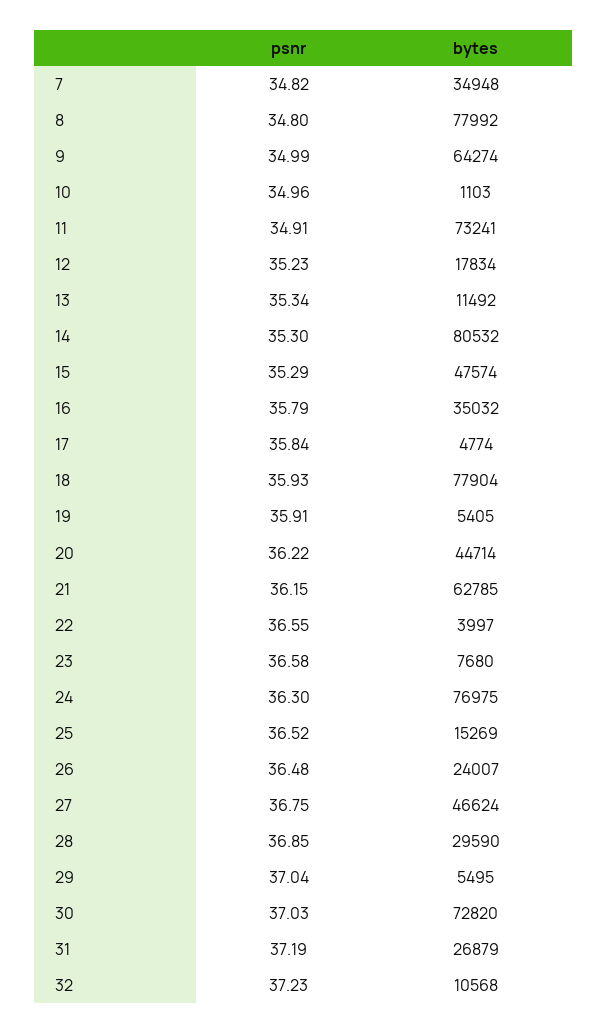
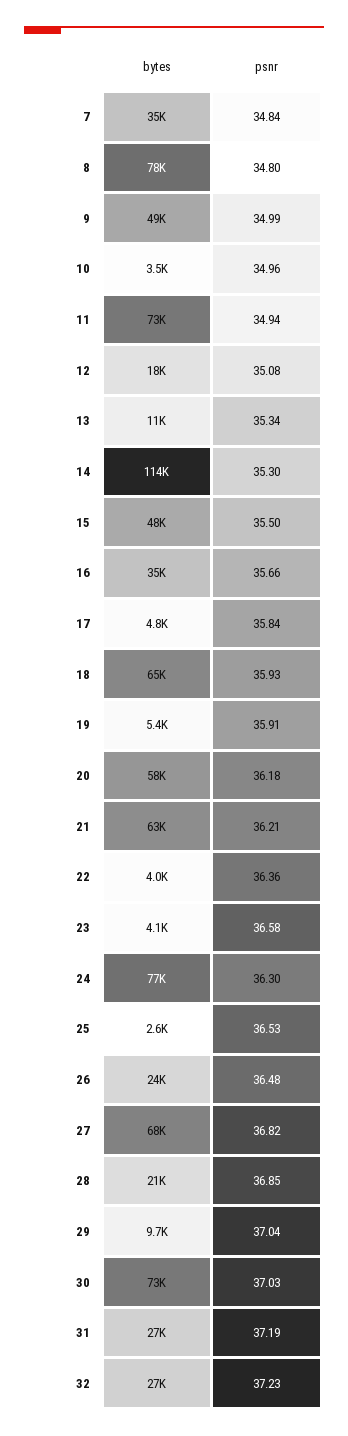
  {
    "psnr": {
-     "7": 34.82,
+     "7": 34.84,
      "8": 34.8,
      "9": 34.99,
      "10": 34.96,
-     "11": 34.91,
+     "11": 34.94,
-     "12": 35.23,
+     "12": 35.08,
      "13": 35.34,
      "14": 35.3,
-     "15": 35.29,
+     "15": 35.5,
-     "16": 35.79,
+     "16": 35.66,
      "17": 35.84,
      "18": 35.93,
      "19": 35.91,
-     "20": 36.22,
+     "20": 36.18,
-     "21": 36.15,
+     "21": 36.21,
-     "22": 36.55,
+     "22": 36.36,
      "23": 36.58,
      "24": 36.3,
-     "25": 36.52,
+     "25": 36.53,
      "26": 36.48,
-     "27": 36.75,
+     "27": 36.82,
      "28": 36.85,
      "29": 37.04,
      "30": 37.03,
      "31": 37.19,
      "32": 37.23
    },
    "bytes": {
      "7": 34948,
      "8": 77992,
-     "9": 64274,
+     "9": 49000,
-     "10": 1103,
+     "10": 3500,
      "11": 73241,
      "12": 17834,
      "13": 11492,
-     "14": 80532,
+     "14": 114000,
      "15": 47574,
      "16": 35032,
      "17": 4774,
-     "18": 77904,
+     "18": 65000,
      "19": 5405,
-     "20": 44714,
+     "20": 58000,
      "21": 62785,
      "22": 3997,
-     "23": 7680,
+     "23": 4100,
      "24": 76975,
-     "25": 15269,
+     "25": 2600,
      "26": 24007,
-     "27": 46624,
+     "27": 68000,
-     "28": 29590,
+     "28": 21000,
-     "29": 5495,
+     "29": 9700,
      "30": 72820,
      "31": 26879,
-     "32": 10568
+     "32": 27000
    }
  }

